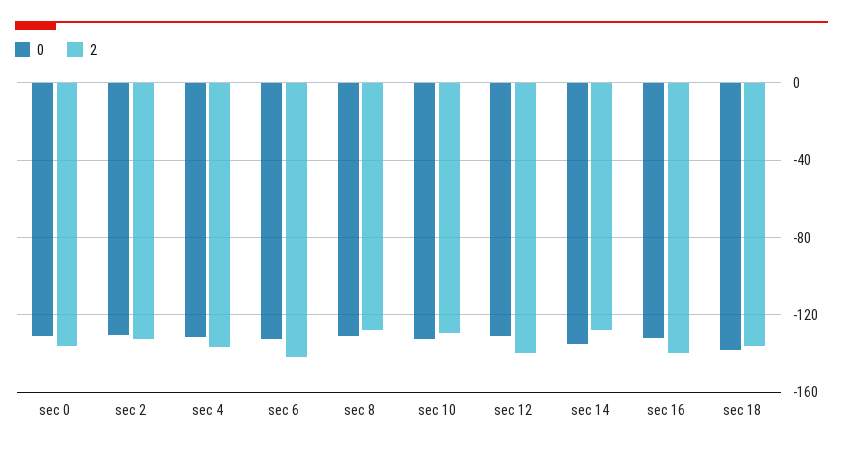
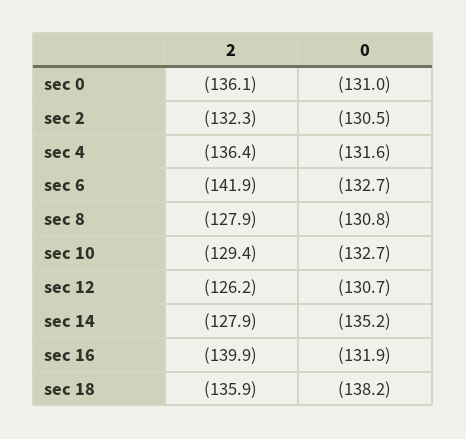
  {
    "0": {
      "sec 0": -131,
      "sec 2": -130.5,
      "sec 4": -131.6,
      "sec 6": -132.7,
      "sec 8": -130.8,
      "sec 10": -132.7,
      "sec 12": -130.7,
      "sec 14": -135.2,
      "sec 16": -131.9,
      "sec 18": -138.2
    },
    "2": {
      "sec 0": -136.1,
      "sec 2": -132.3,
      "sec 4": -136.4,
      "sec 6": -141.9,
      "sec 8": -127.9,
      "sec 10": -129.4,
-     "sec 12": -140,
+     "sec 12": -126.2,
      "sec 14": -127.9,
      "sec 16": -139.9,
      "sec 18": -135.9
    }
  }

